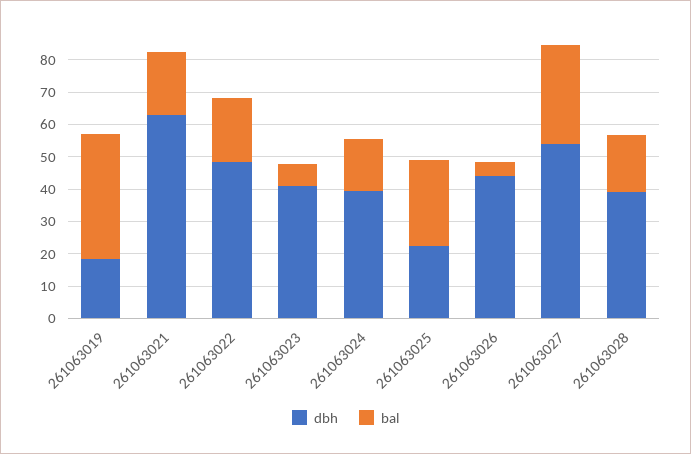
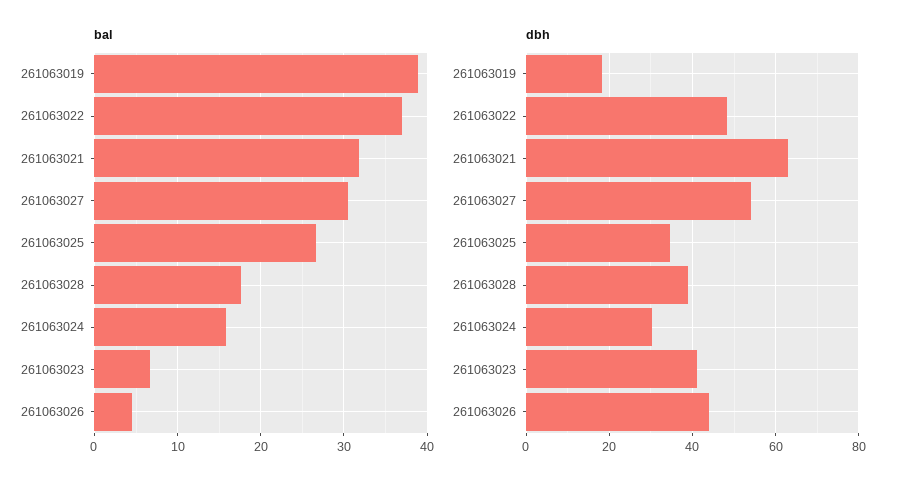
  {
    "dbh": {
      "261063019": 18,
      "261063021": 64,
      "261063022": 48,
      "261063023": 42,
-     "261063024": 40,
+     "261063024": 30,
-     "261063025": 22.5,
+     "261063025": 34,
      "261063026": 44,
      "261063027": 54,
      "261063028": 38
    },
    "bal": {
      "261063019": 39,
-     "261063021": 20,
+     "261063021": 32,
-     "261063022": 20,
+     "261063022": 37,
      "261063023": 7,
      "261063024": 16,
      "261063025": 27,
      "261063026": 5,
      "261063027": 30,
      "261063028": 18
    }
  }

